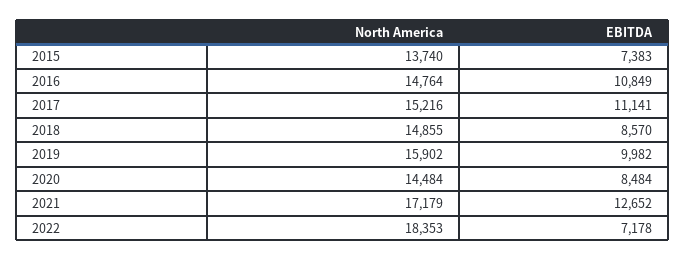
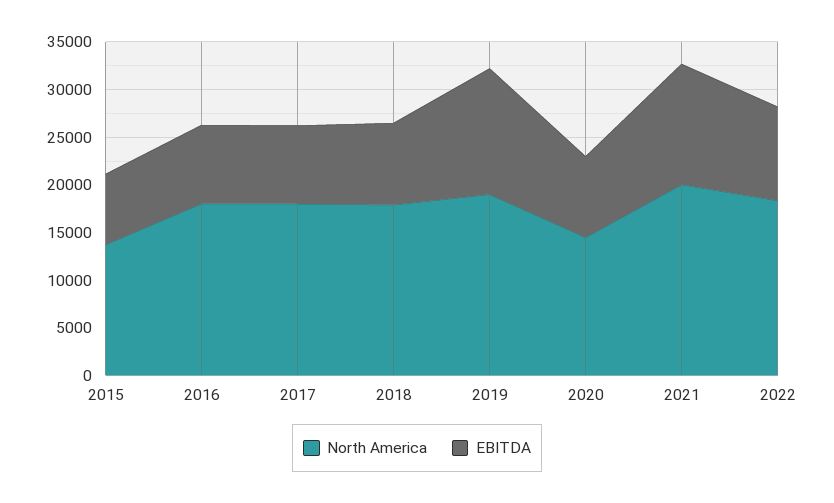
  {
    "North America": {
      "2015": 13740,
-     "2016": 14764,
+     "2016": 18000,
-     "2017": 15216,
+     "2017": 18000,
-     "2018": 14855,
+     "2018": 18000,
-     "2019": 15902,
+     "2019": 19000,
      "2020": 14484,
-     "2021": 17179,
+     "2021": 20000,
      "2022": 18353
    },
    "EBITDA": {
      "2015": 7383,
-     "2016": 10849,
+     "2016": 8000,
-     "2017": 11141,
+     "2017": 8000,
      "2018": 8570,
-     "2019": 9982,
+     "2019": 13000,
      "2020": 8484,
      "2021": 12652,
-     "2022": 7178
+     "2022": 10000
    }
  }

